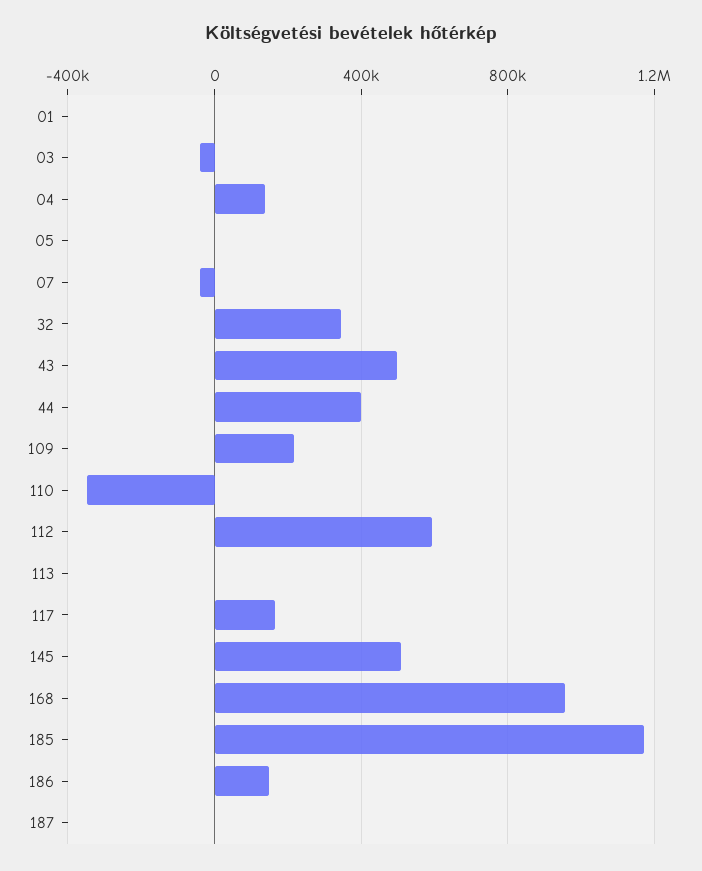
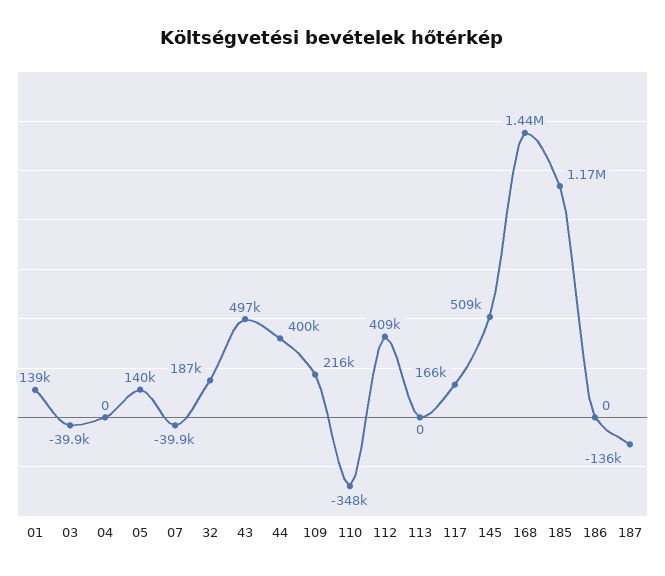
  {
-   "01": 0,
+   "01": 139000,
    "03": -39900,
-   "04": 150000,
+   "04": 0,
-   "05": 0,
+   "05": 140000,
    "07": -39900,
-   "32": 350000,
+   "32": 187000,
    "43": 497000,
    "44": 400000,
    "109": 216000,
    "110": -348000,
-   "112": 600000,
+   "112": 409000,
    "113": 0,
    "117": 166000,
    "145": 509000,
-   "168": 950000,
+   "168": 1440000,
    "185": 1170000,
-   "186": 150000,
+   "186": 0,
-   "187": 0
+   "187": -136000
  }

